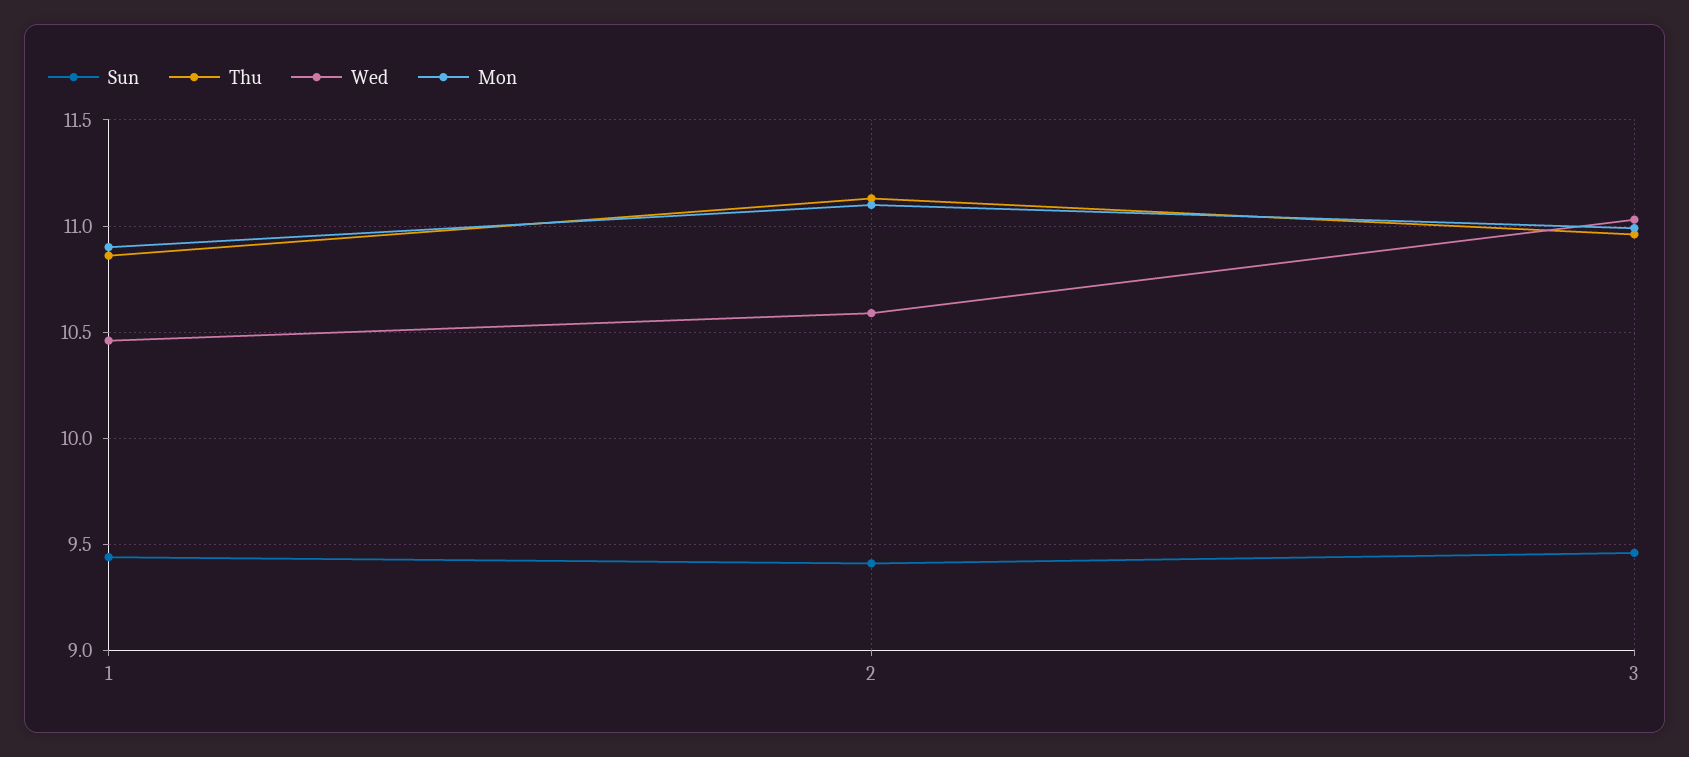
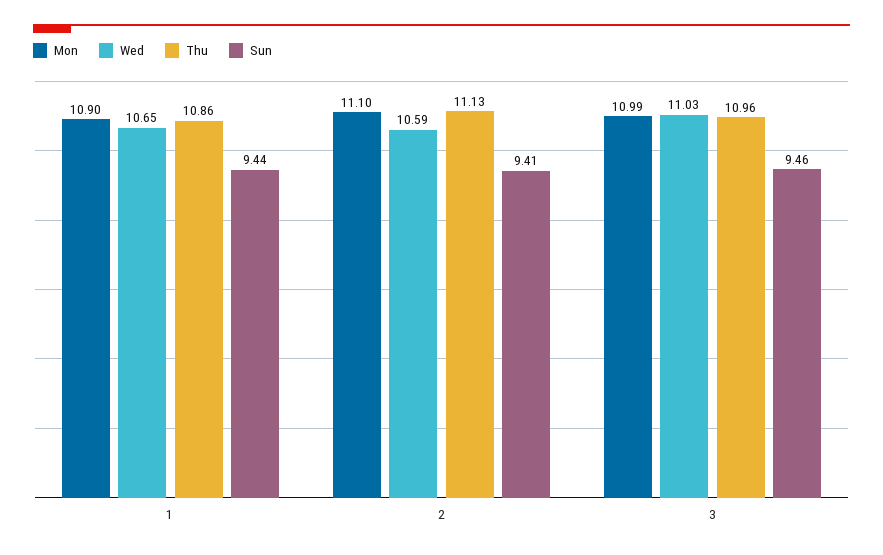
  {
    "Sun": {
      "1": 9.44,
      "2": 9.41,
      "3": 9.46
    },
    "Thu": {
      "1": 10.86,
      "2": 11.13,
      "3": 10.96
    },
    "Wed": {
-     "1": 10.45,
+     "1": 10.65,
      "2": 10.59,
      "3": 11.03
    },
    "Mon": {
      "1": 10.9,
      "2": 11.1,
      "3": 10.99
    }
  }

